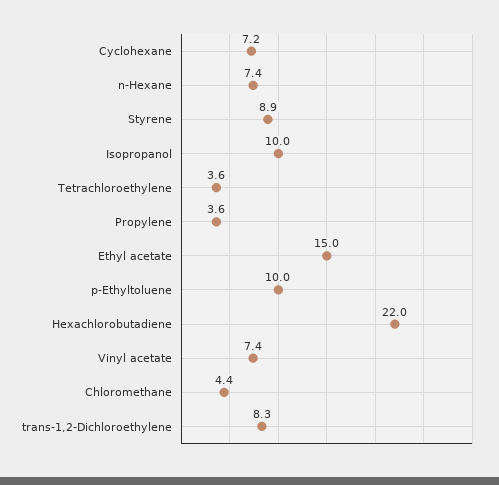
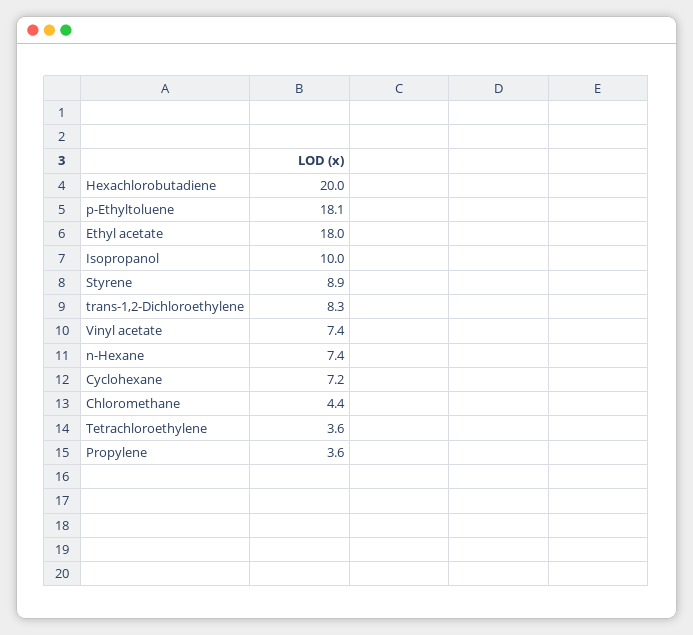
  {
    "Cyclohexane": 7.2,
    "n-Hexane": 7.4,
    "Styrene": 8.9,
    "Isopropanol": 10,
    "Tetrachloroethylene": 3.6,
    "Propylene": 3.6,
-   "Ethyl acetate": 15,
+   "Ethyl acetate": 18,
-   "p-Ethyltoluene": 10,
+   "p-Ethyltoluene": 18.1,
-   "Hexachlorobutadiene": 22,
+   "Hexachlorobutadiene": 20,
    "Vinyl acetate": 7.4,
    "Chloromethane": 4.4,
    "trans-1,2-Dichloroethylene": 8.3
  }

